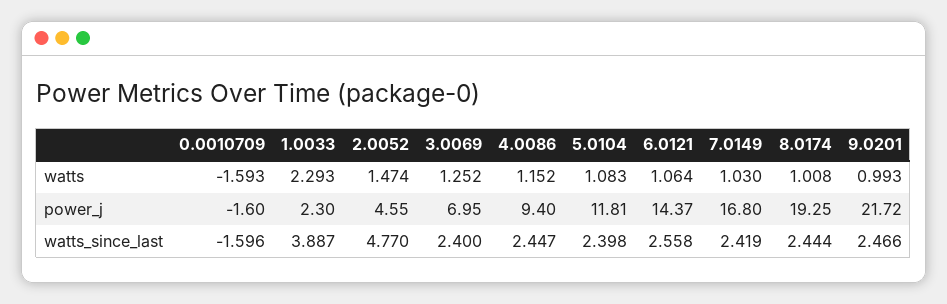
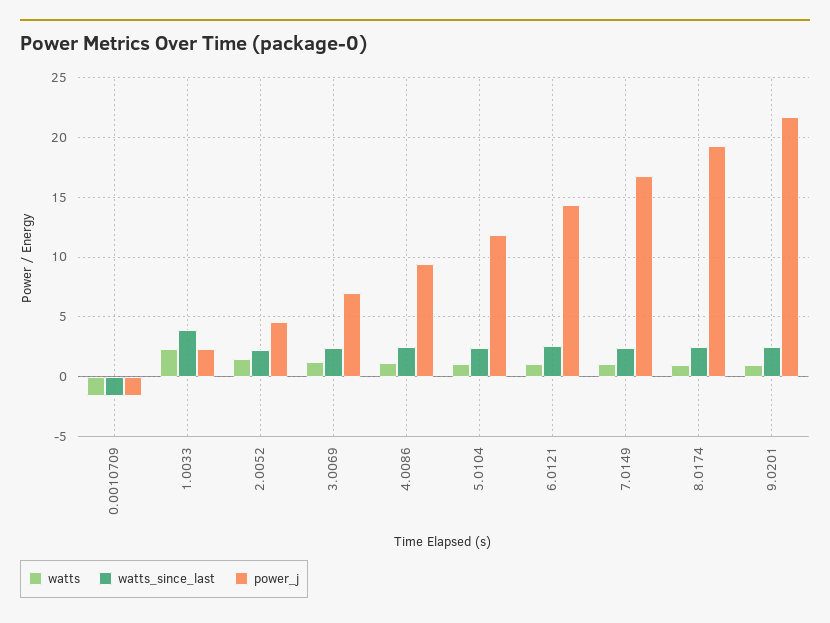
  {
    "watts": {
      "0.0010709": -1.593,
      "1.0033": 2.293,
      "2.0052": 1.474,
      "3.0069": 1.252,
      "4.0086": 1.152,
      "5.0104": 1.083,
      "6.0121": 1.064,
      "7.0149": 1.03,
      "8.0174": 1.008,
      "9.0201": 0.993
    },
    "power_j": {
      "0.0010709": -1.6,
      "1.0033": 2.3,
      "2.0052": 4.55,
      "3.0069": 6.95,
      "4.0086": 9.4,
      "5.0104": 11.81,
      "6.0121": 14.37,
      "7.0149": 16.8,
      "8.0174": 19.25,
      "9.0201": 21.72
    },
    "watts_since_last": {
      "0.0010709": -1.596,
      "1.0033": 3.887,
-     "2.0052": 4.77,
+     "2.0052": 2,
      "3.0069": 2.4,
      "4.0086": 2.447,
      "5.0104": 2.398,
      "6.0121": 2.558,
      "7.0149": 2.419,
      "8.0174": 2.444,
      "9.0201": 2.466
    }
  }

